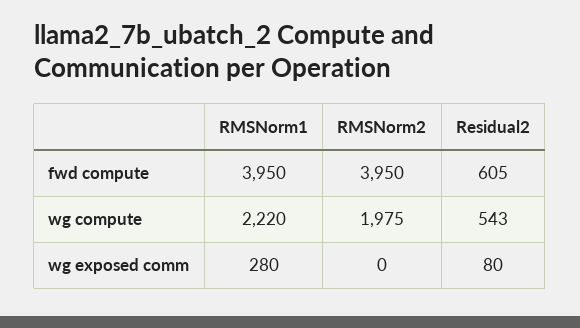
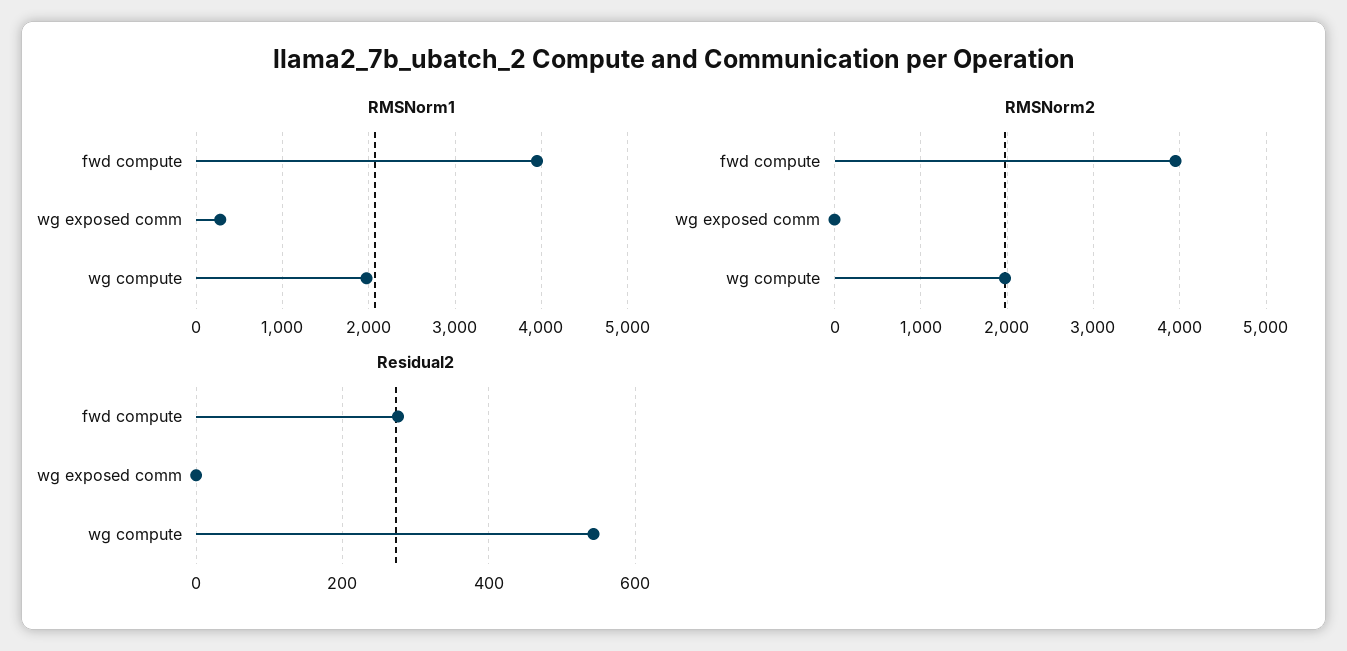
  {
    "RMSNorm1": {
      "fwd compute": 3950,
-     "wg compute": 2220,
+     "wg compute": 2000,
      "wg exposed comm": 280
    },
    "RMSNorm2": {
      "fwd compute": 3950,
      "wg compute": 1975,
      "wg exposed comm": 0
    },
    "Residual2": {
-     "fwd compute": 605,
+     "fwd compute": 280,
      "wg compute": 543,
-     "wg exposed comm": 80
+     "wg exposed comm": 0
    }
  }

